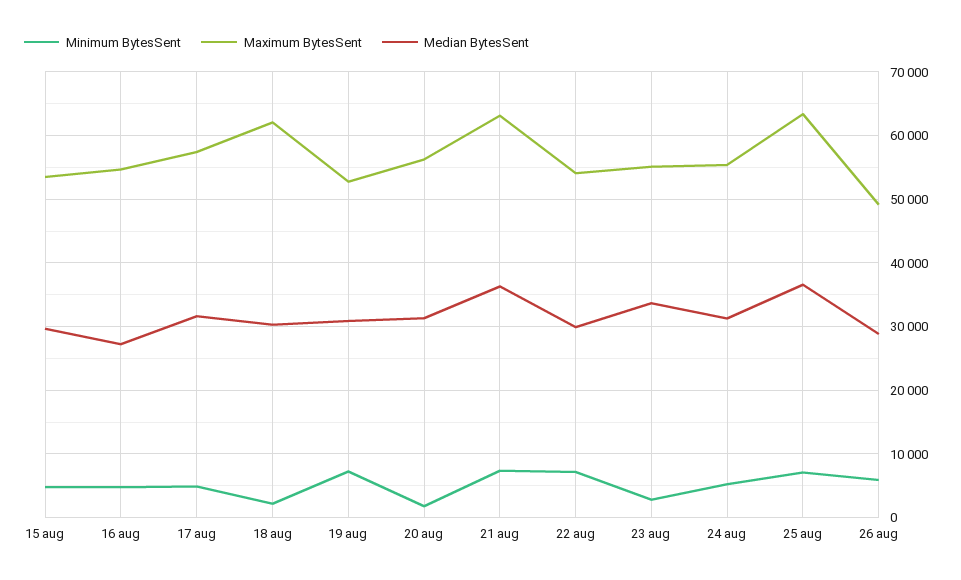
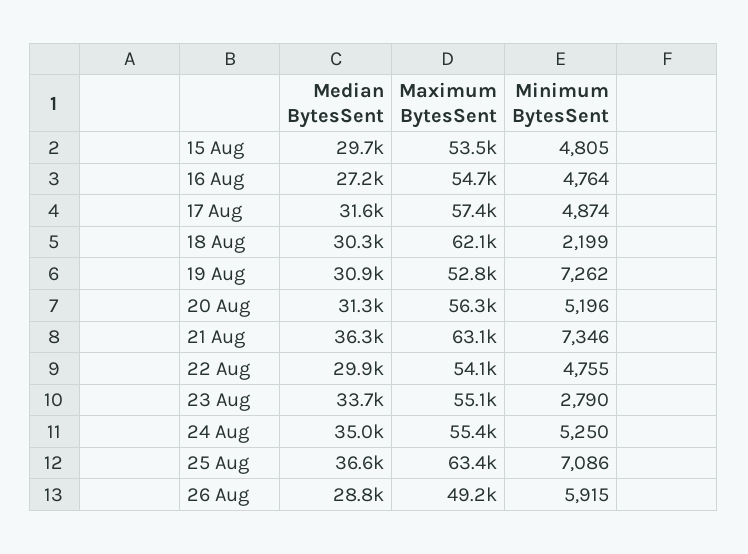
  {
    "Minimum BytesSent": {
      "15 aug": 4805,
      "16 aug": 4764,
      "17 aug": 4874,
      "18 aug": 2199,
      "19 aug": 7262,
-     "20 aug": 2000,
+     "20 aug": 5196,
      "21 aug": 7346,
-     "22 aug": 7000,
+     "22 aug": 4755,
      "23 aug": 2790,
      "24 aug": 5250,
      "25 aug": 7086,
      "26 aug": 5915
    },
    "Maximum BytesSent": {
      "15 aug": 53500,
      "16 aug": 54700,
      "17 aug": 57400,
      "18 aug": 62100,
      "19 aug": 52800,
      "20 aug": 56300,
      "21 aug": 63100,
      "22 aug": 54100,
      "23 aug": 55100,
      "24 aug": 55400,
      "25 aug": 63400,
      "26 aug": 49200
    },
    "Median BytesSent": {
      "15 aug": 29700,
      "16 aug": 27200,
      "17 aug": 31600,
      "18 aug": 30300,
      "19 aug": 30900,
      "20 aug": 31300,
      "21 aug": 36300,
      "22 aug": 29900,
      "23 aug": 33700,
-     "24 aug": 31000,
+     "24 aug": 35000,
      "25 aug": 36600,
      "26 aug": 28800
    }
  }

